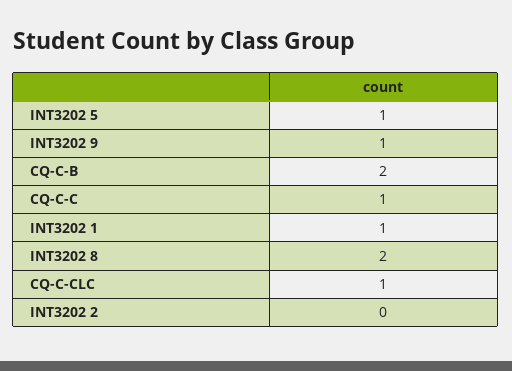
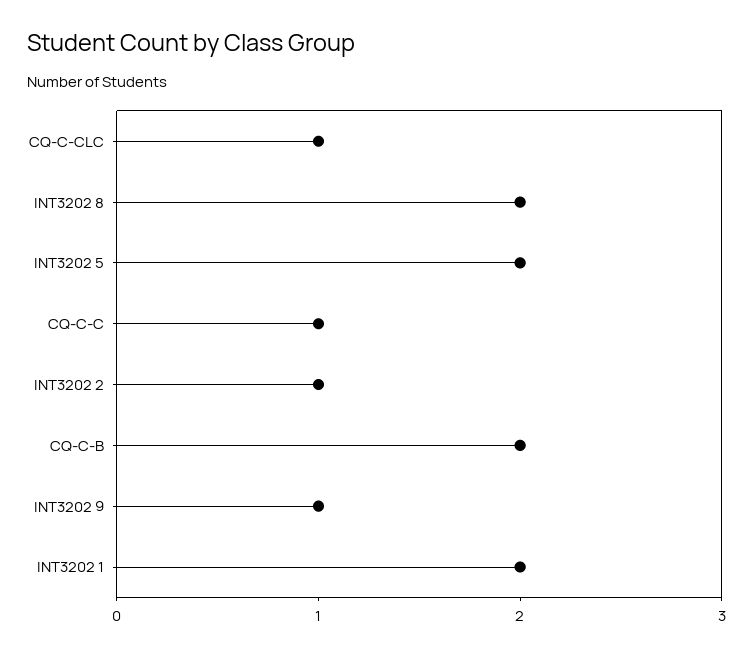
  {
-   "INT3202 5": 1,
+   "INT3202 5": 2,
    "INT3202 9": 1,
    "CQ-C-B": 2,
    "CQ-C-C": 1,
-   "INT3202 1": 1,
+   "INT3202 1": 2,
    "INT3202 8": 2,
    "CQ-C-CLC": 1,
-   "INT3202 2": 0
+   "INT3202 2": 1
  }

